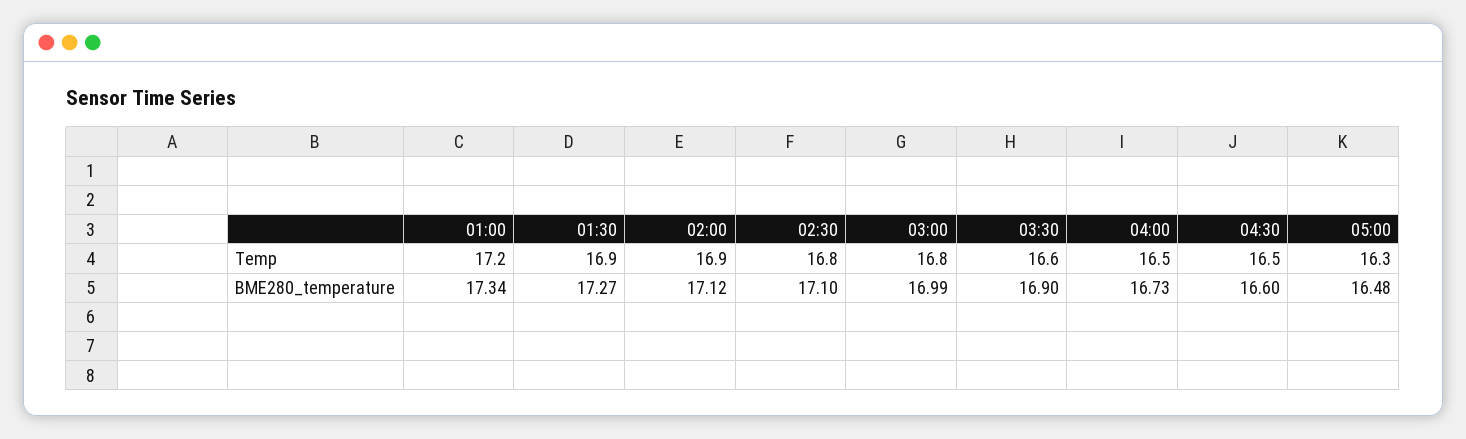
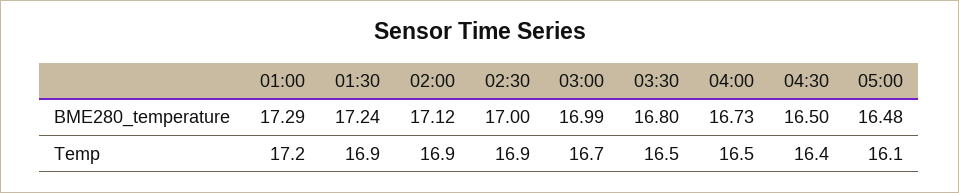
  {
    "01:00": {
      "Temp": 17.2,
-     "BME280_temperature": 17.34
+     "BME280_temperature": 17.29
    },
    "01:30": {
      "Temp": 16.9,
-     "BME280_temperature": 17.27
+     "BME280_temperature": 17.24
    },
    "02:00": {
      "Temp": 16.9,
      "BME280_temperature": 17.12
    },
    "02:30": {
-     "Temp": 16.8,
+     "Temp": 16.9,
-     "BME280_temperature": 17.1
+     "BME280_temperature": 17
    },
    "03:00": {
-     "Temp": 16.8,
+     "Temp": 16.7,
      "BME280_temperature": 16.99
    },
    "03:30": {
-     "Temp": 16.6,
+     "Temp": 16.5,
-     "BME280_temperature": 16.9
+     "BME280_temperature": 16.8
    },
    "04:00": {
      "Temp": 16.5,
      "BME280_temperature": 16.73
    },
    "04:30": {
-     "Temp": 16.5,
+     "Temp": 16.4,
-     "BME280_temperature": 16.6
+     "BME280_temperature": 16.5
    },
    "05:00": {
-     "Temp": 16.3,
+     "Temp": 16.1,
      "BME280_temperature": 16.48
    }
  }

